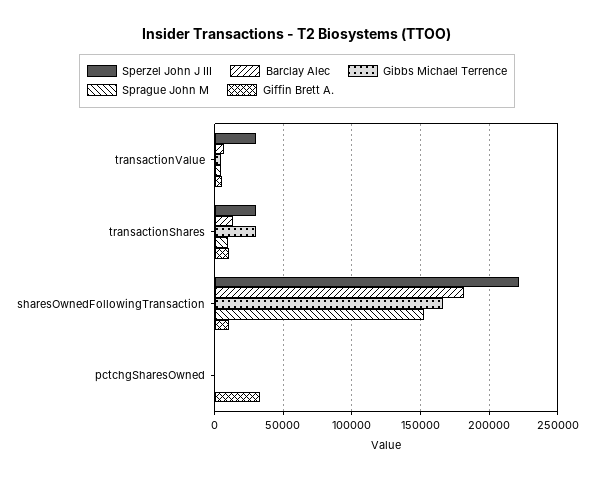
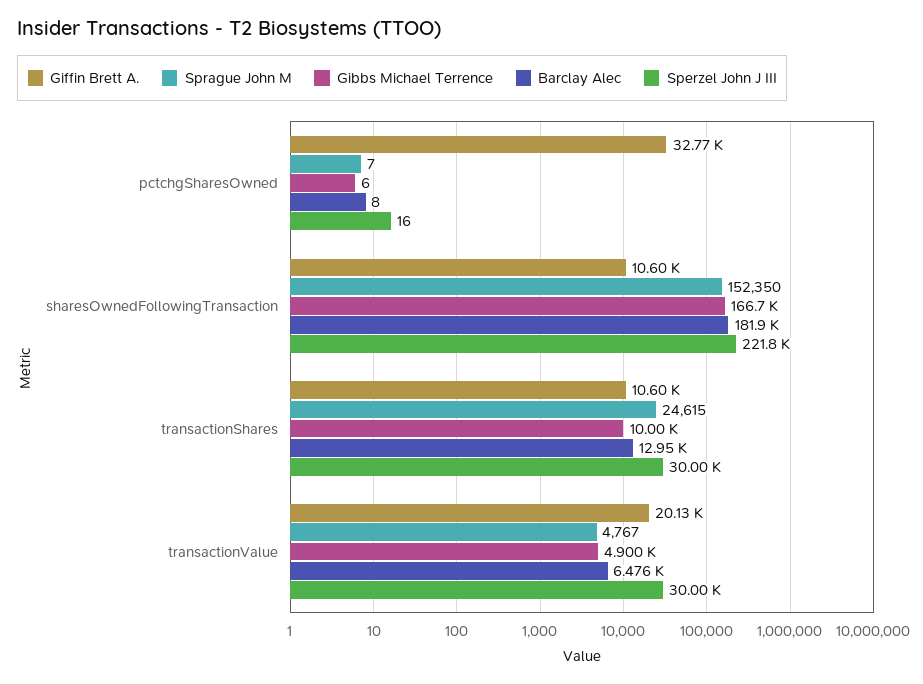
  {
    "Sperzel John J III": {
      "transactionValue": 30000,
      "transactionShares": 30000,
      "sharesOwnedFollowingTransaction": 221800,
      "pctchgSharesOwned": 16
    },
    "Barclay Alec": {
      "transactionValue": 6476,
      "transactionShares": 12950,
      "sharesOwnedFollowingTransaction": 181900,
      "pctchgSharesOwned": 8
    },
    "Gibbs Michael Terrence": {
      "transactionValue": 4900,
-     "transactionShares": 30000,
+     "transactionShares": 10000,
      "sharesOwnedFollowingTransaction": 166700,
      "pctchgSharesOwned": 6
    },
    "Sprague John M": {
      "transactionValue": 4767,
-     "transactionShares": 10000,
+     "transactionShares": 24615,
      "sharesOwnedFollowingTransaction": 152350,
      "pctchgSharesOwned": 7
    },
    "Giffin Brett A.": {
-     "transactionValue": 5000,
+     "transactionValue": 20130,
      "transactionShares": 10600,
      "sharesOwnedFollowingTransaction": 10600,
      "pctchgSharesOwned": 32770
    }
  }

